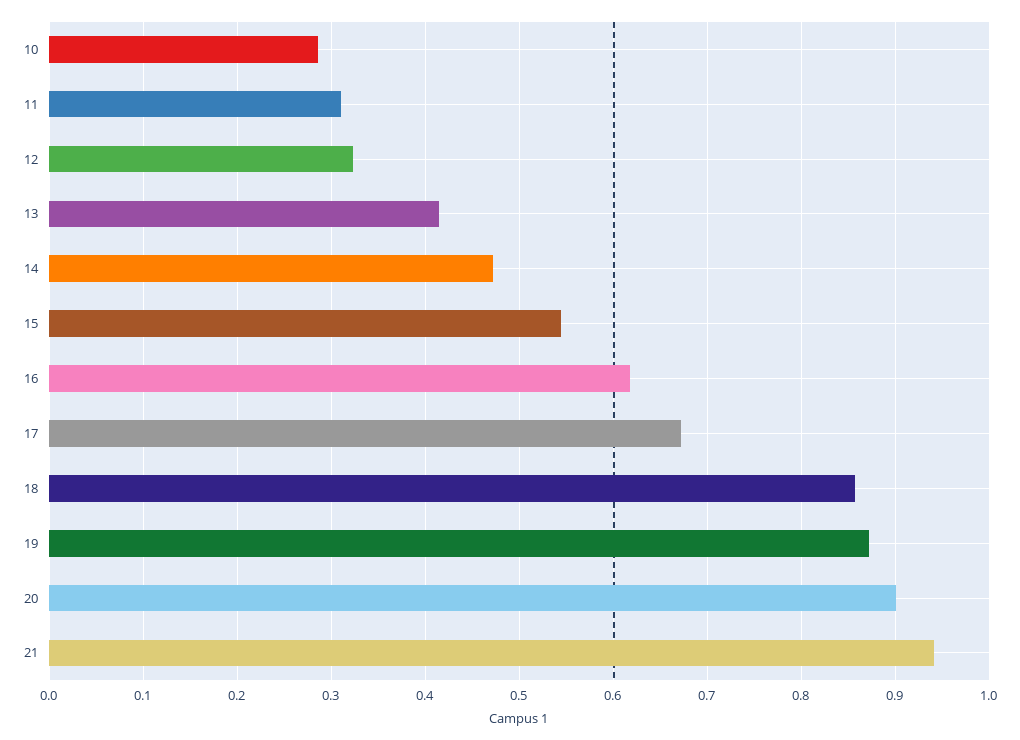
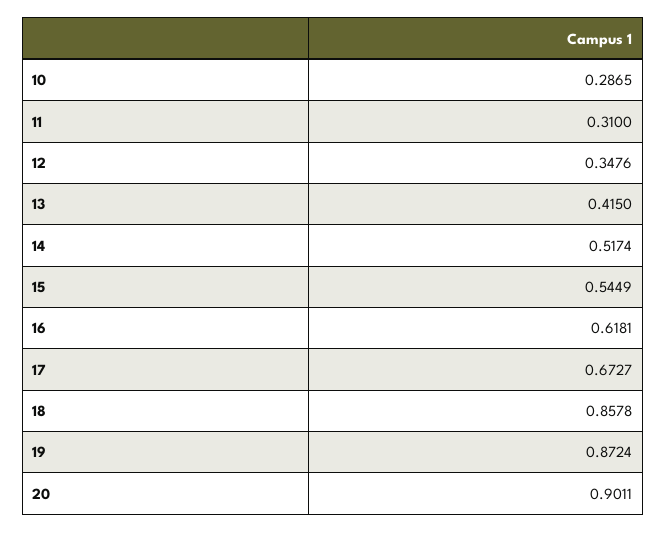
  {
    "10": 0.2865,
    "11": 0.31,
-   "12": 0.32,
+   "12": 0.3476,
    "13": 0.415,
-   "14": 0.47,
+   "14": 0.5174,
    "15": 0.5449,
    "16": 0.6181,
    "17": 0.6727,
    "18": 0.8578,
    "19": 0.8724,
-   "20": 0.9011,
+   "20": 0.9011
-   "21": 0.94
  }

